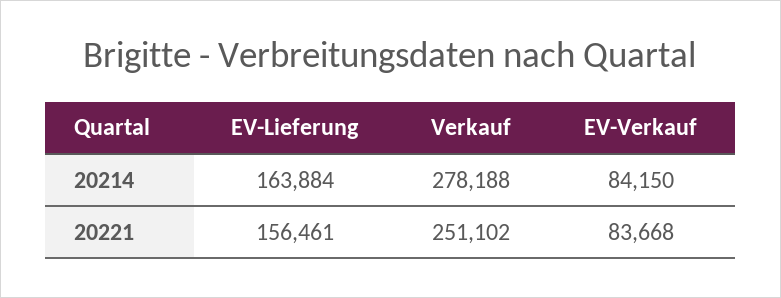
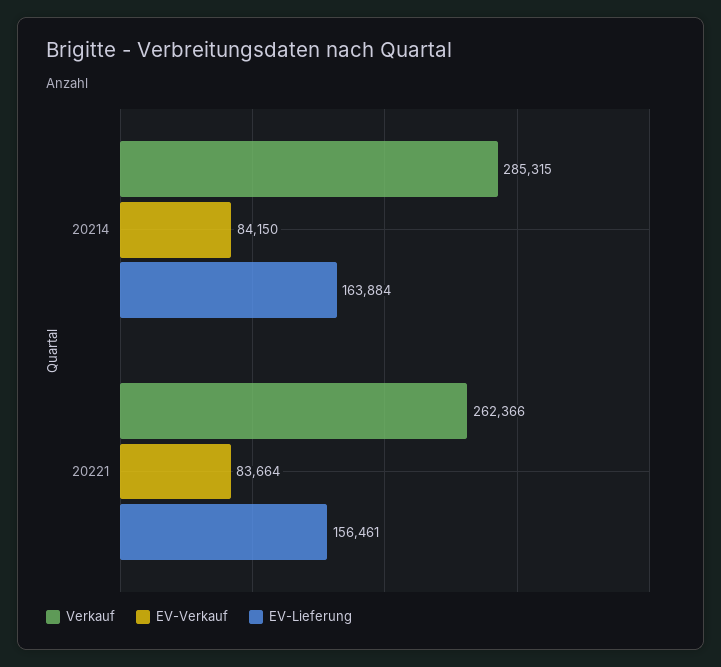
  {
    "EV-Lieferung": {
      "20214": 163884,
      "20221": 156461
    },
    "Verkauf": {
-     "20214": 278188,
+     "20214": 285315,
-     "20221": 251102
+     "20221": 262366
    },
    "EV-Verkauf": {
      "20214": 84150,
-     "20221": 83668
+     "20221": 83664
    }
  }

